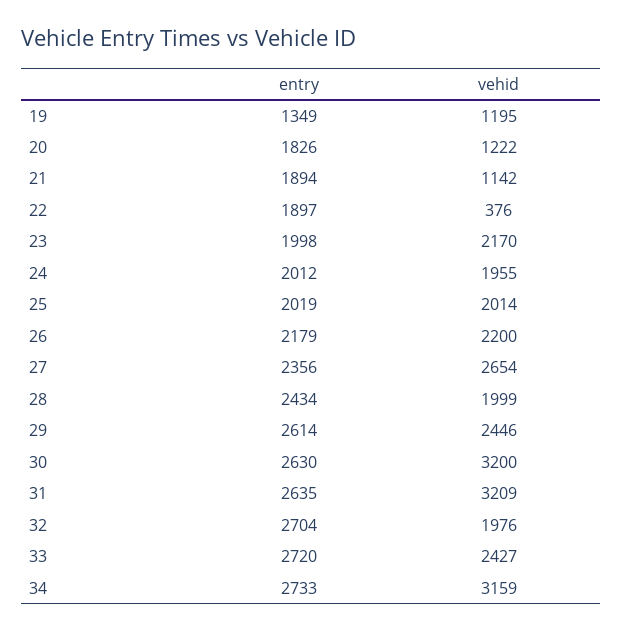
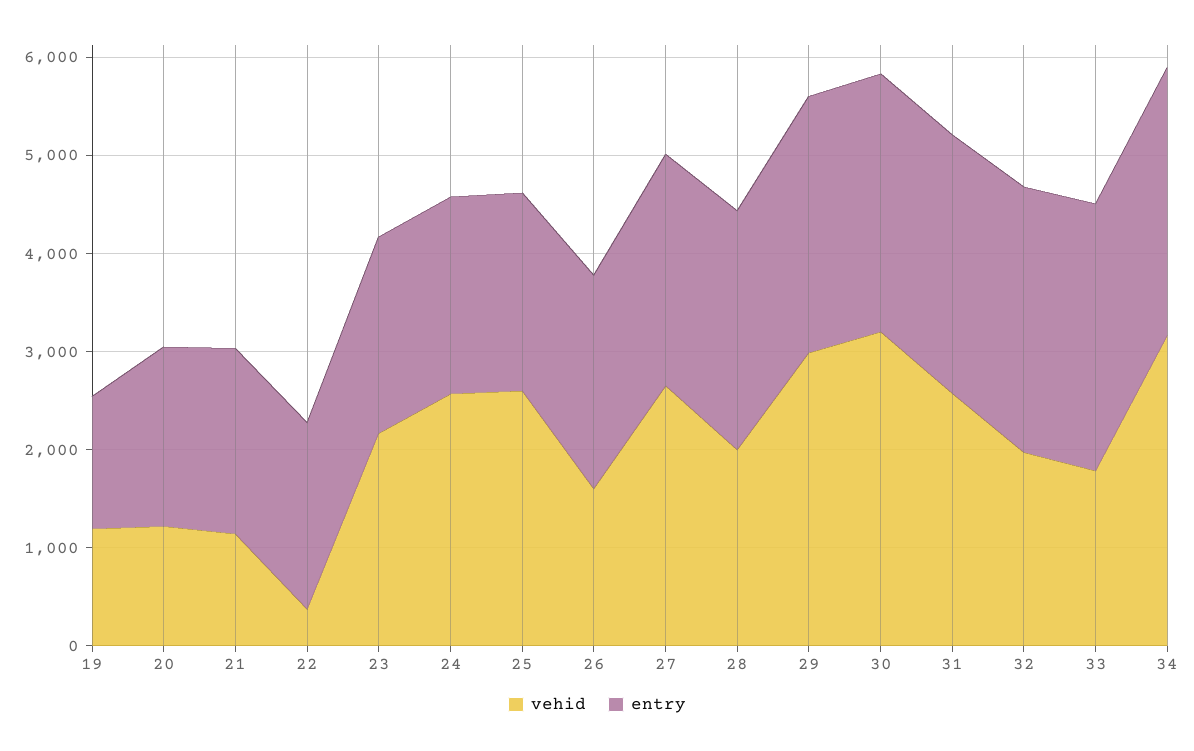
  {
    "entry": {
      "19": 1349,
      "20": 1826,
      "21": 1894,
      "22": 1897,
      "23": 1998,
      "24": 2012,
      "25": 2019,
      "26": 2179,
      "27": 2356,
      "28": 2434,
      "29": 2614,
      "30": 2630,
      "31": 2635,
      "32": 2704,
      "33": 2720,
      "34": 2733
    },
    "vehid": {
      "19": 1195,
      "20": 1222,
      "21": 1142,
      "22": 376,
      "23": 2170,
-     "24": 1955,
+     "24": 2600,
-     "25": 2014,
+     "25": 2600,
-     "26": 2200,
+     "26": 1600,
      "27": 2654,
      "28": 1999,
-     "29": 2446,
+     "29": 3000,
      "30": 3200,
-     "31": 3209,
+     "31": 2600,
      "32": 1976,
-     "33": 2427,
+     "33": 1800,
      "34": 3159
    }
  }

